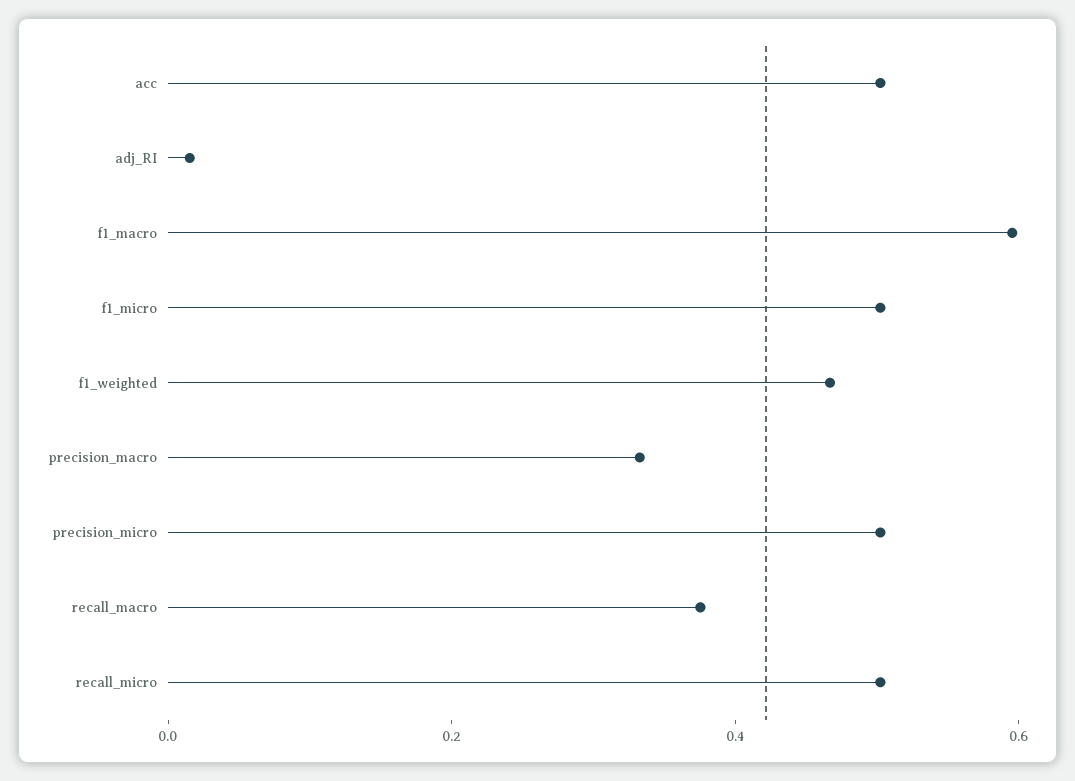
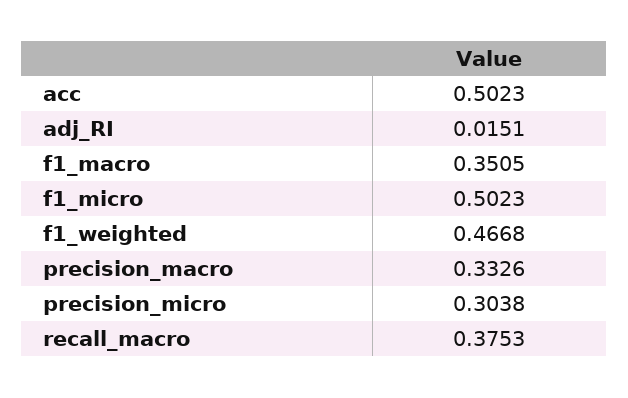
  {
    "acc": 0.5023,
    "adj_RI": 0.0151,
-   "f1_macro": 0.6,
+   "f1_macro": 0.3505,
    "f1_micro": 0.5023,
    "f1_weighted": 0.4668,
    "precision_macro": 0.3326,
-   "precision_micro": 0.5,
+   "precision_micro": 0.3038,
-   "recall_macro": 0.3753,
+   "recall_macro": 0.3753
-   "recall_micro": 0.5
  }

